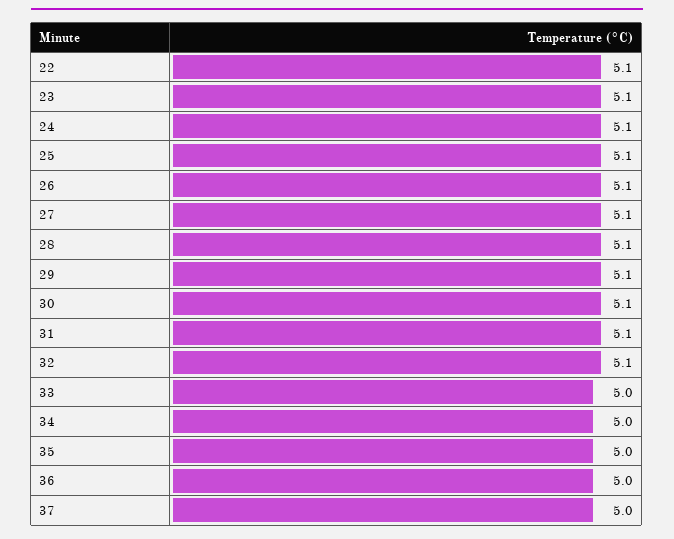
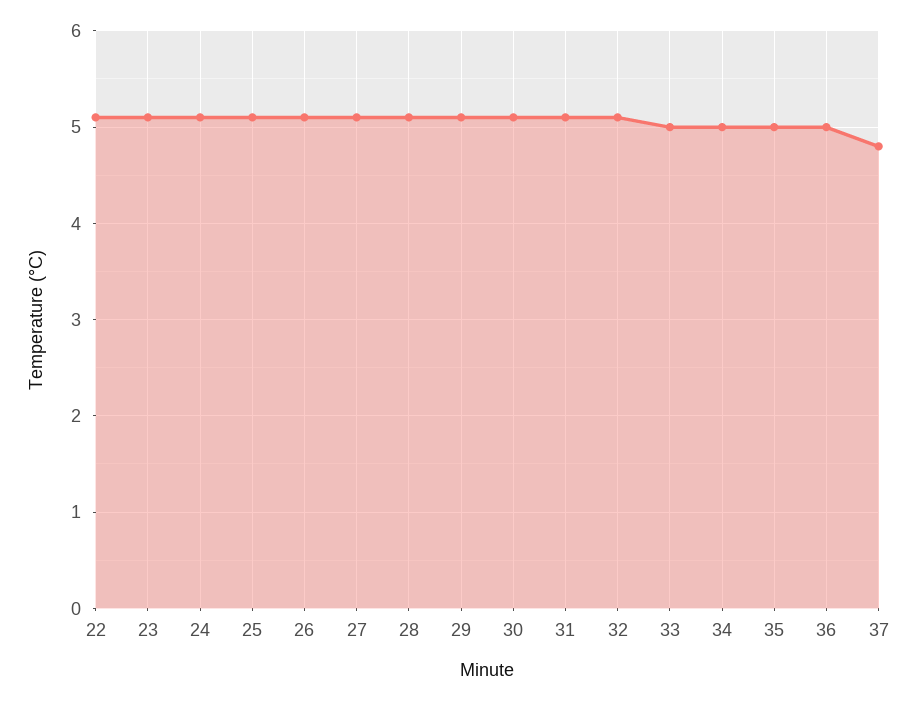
  {
    "22": 5.1,
    "23": 5.1,
    "24": 5.1,
    "25": 5.1,
    "26": 5.1,
    "27": 5.1,
    "28": 5.1,
    "29": 5.1,
    "30": 5.1,
    "31": 5.1,
    "32": 5.1,
    "33": 5,
    "34": 5,
    "35": 5,
    "36": 5,
-   "37": 5
+   "37": 4.8
  }

